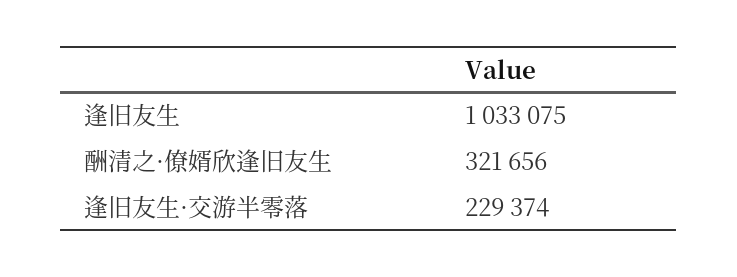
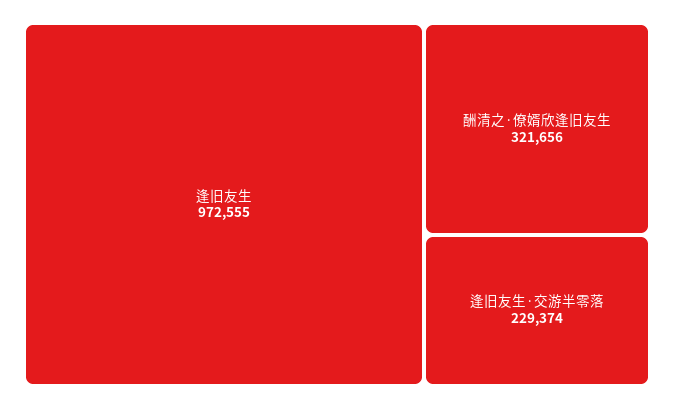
  {
-   "逢旧友生": 1033075,
+   "逢旧友生": 972555,
    "酬清之·僚婿欣逢旧友生": 321656,
    "逢旧友生·交游半零落": 229374
  }

